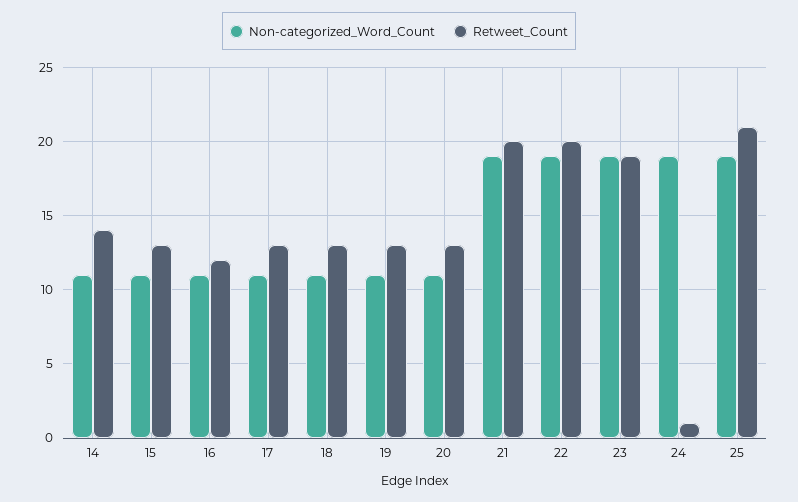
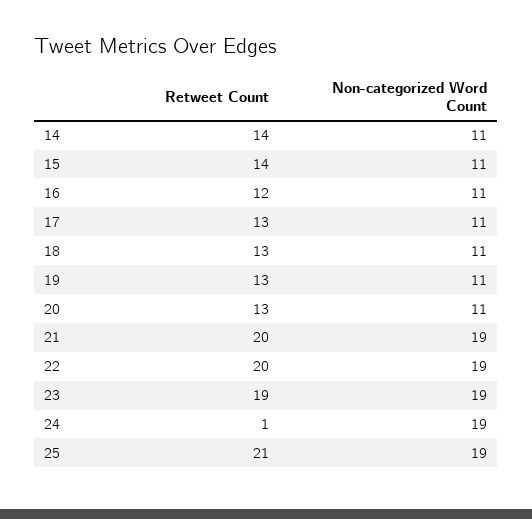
  {
    "Non-categorized_Word_Count": {
      "14": 11,
      "15": 11,
      "16": 11,
      "17": 11,
      "18": 11,
      "19": 11,
      "20": 11,
      "21": 19,
      "22": 19,
      "23": 19,
      "24": 19,
      "25": 19
    },
    "Retweet_Count": {
      "14": 14,
-     "15": 13,
+     "15": 14,
      "16": 12,
      "17": 13,
      "18": 13,
      "19": 13,
      "20": 13,
      "21": 20,
      "22": 20,
      "23": 19,
      "24": 1,
      "25": 21
    }
  }

